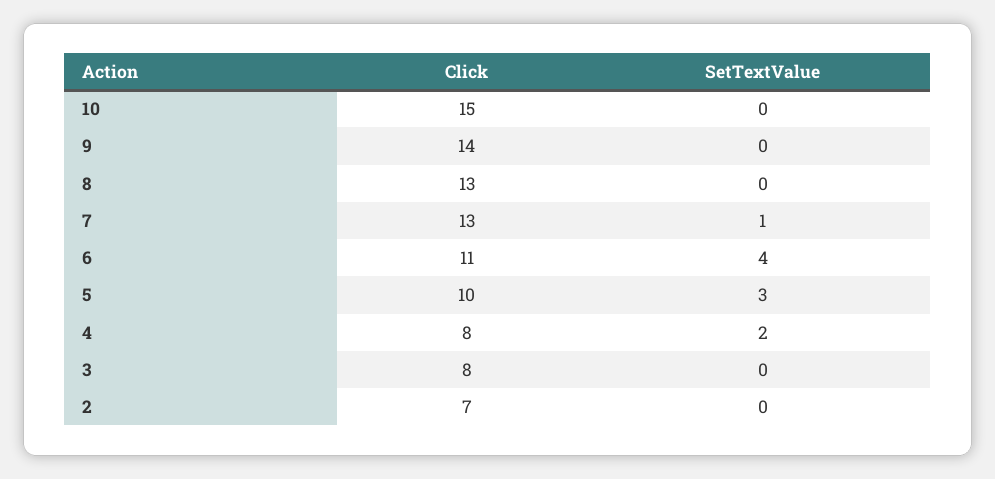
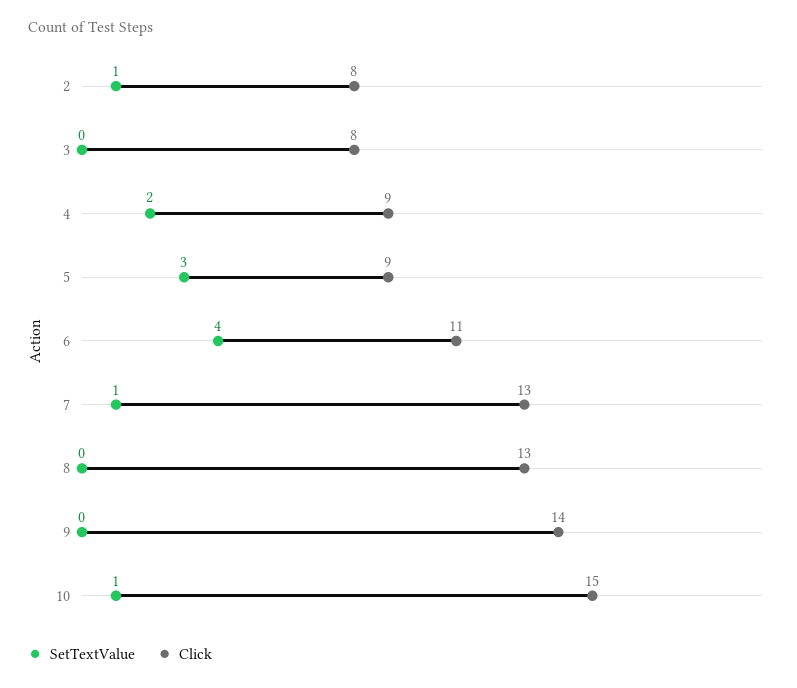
  {
    "Click": {
      "10": 15,
      "9": 14,
      "8": 13,
      "7": 13,
      "6": 11,
-     "5": 10,
+     "5": 9,
-     "4": 8,
+     "4": 9,
      "3": 8,
-     "2": 7
+     "2": 8
    },
    "SetTextValue": {
-     "10": 0,
+     "10": 1,
      "9": 0,
      "8": 0,
      "7": 1,
      "6": 4,
      "5": 3,
      "4": 2,
      "3": 0,
-     "2": 0
+     "2": 1
    }
  }

